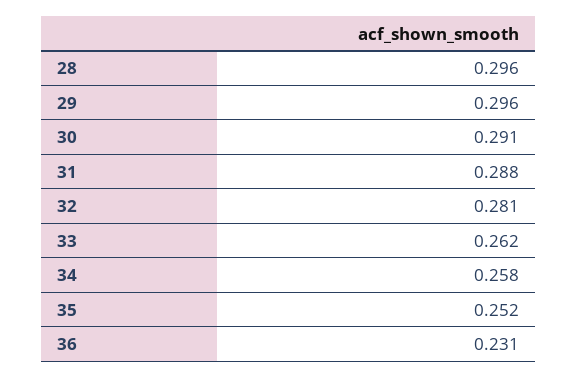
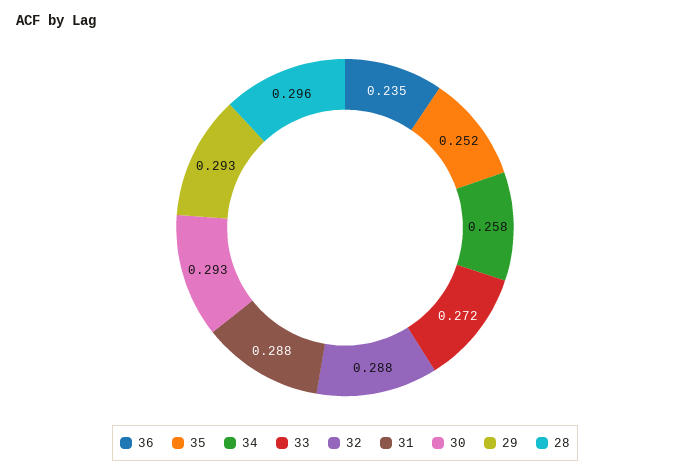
  {
    "28": 0.296,
-   "29": 0.296,
+   "29": 0.293,
-   "30": 0.291,
+   "30": 0.293,
    "31": 0.288,
-   "32": 0.281,
+   "32": 0.288,
-   "33": 0.262,
+   "33": 0.272,
    "34": 0.258,
    "35": 0.252,
-   "36": 0.231
+   "36": 0.235
  }

